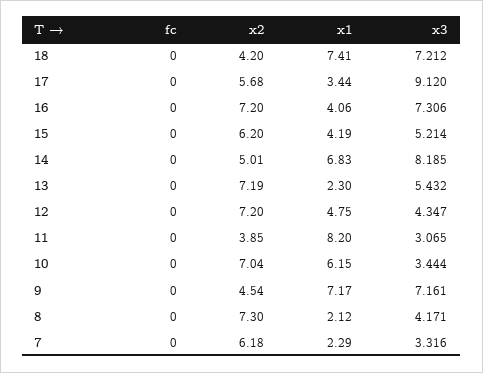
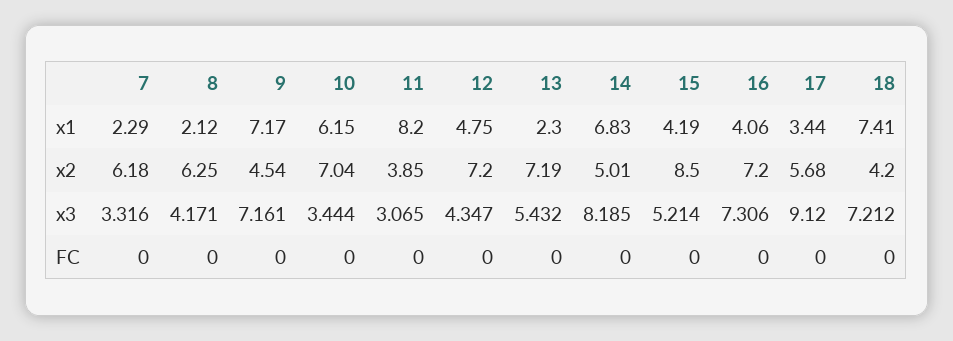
  {
    "fc": {
      "18": 0,
      "17": 0,
      "16": 0,
      "15": 0,
      "14": 0,
      "13": 0,
      "12": 0,
      "11": 0,
      "10": 0,
      "9": 0,
      "8": 0,
      "7": 0
    },
    "x2": {
      "18": 4.2,
      "17": 5.68,
      "16": 7.2,
-     "15": 6.2,
+     "15": 8.5,
      "14": 5.01,
      "13": 7.19,
      "12": 7.2,
      "11": 3.85,
      "10": 7.04,
      "9": 4.54,
-     "8": 7.3,
+     "8": 6.25,
      "7": 6.18
    },
    "x1": {
      "18": 7.41,
      "17": 3.44,
      "16": 4.06,
      "15": 4.19,
      "14": 6.83,
      "13": 2.3,
      "12": 4.75,
      "11": 8.2,
      "10": 6.15,
      "9": 7.17,
      "8": 2.12,
      "7": 2.29
    },
    "x3": {
      "18": 7.212,
      "17": 9.12,
      "16": 7.306,
      "15": 5.214,
      "14": 8.185,
      "13": 5.432,
      "12": 4.347,
      "11": 3.065,
      "10": 3.444,
      "9": 7.161,
      "8": 4.171,
      "7": 3.316
    }
  }

